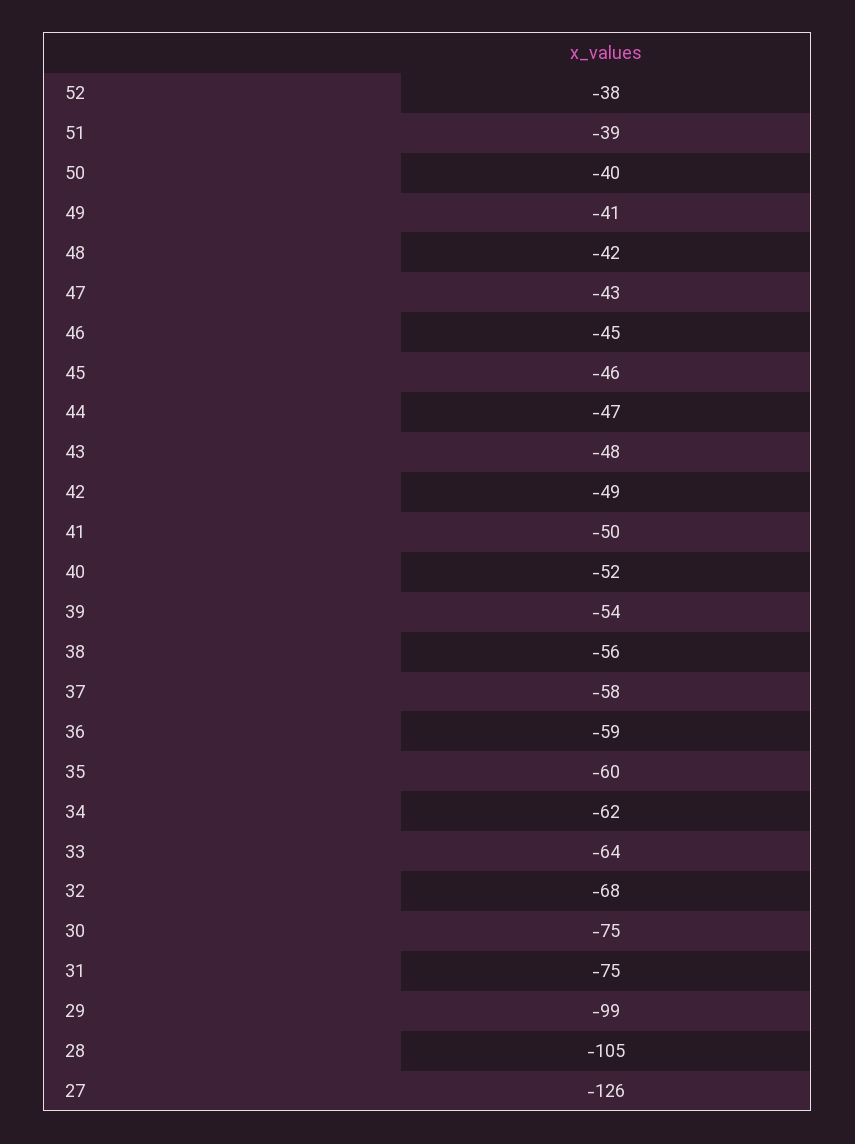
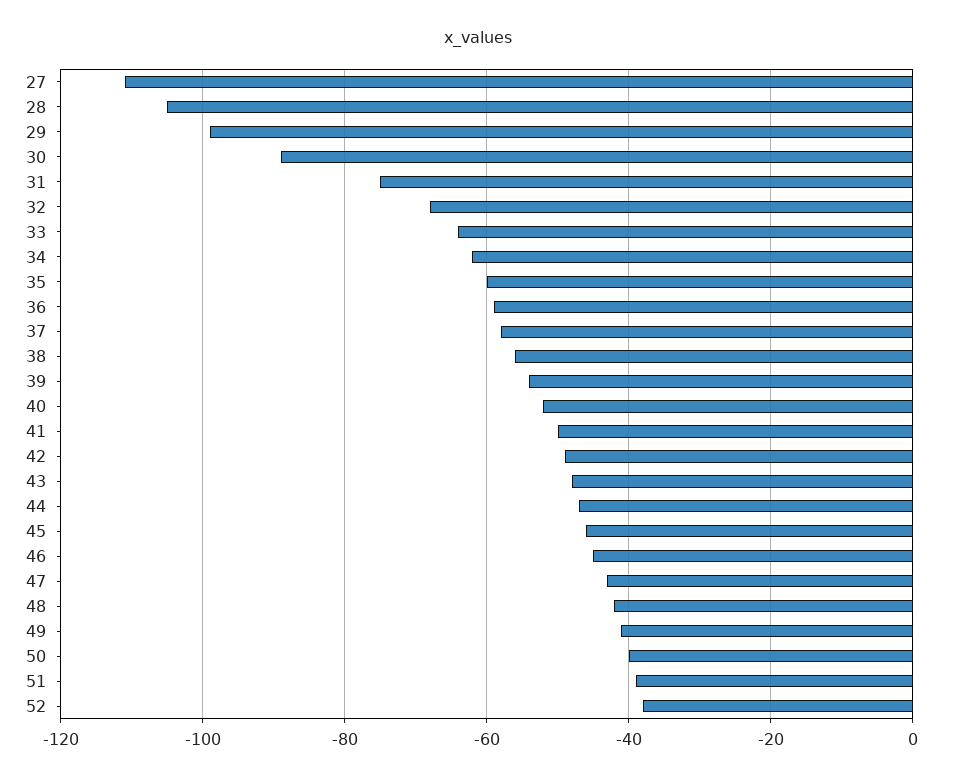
  {
    "52": -38,
    "51": -39,
    "50": -40,
    "49": -41,
    "48": -42,
    "47": -43,
    "46": -45,
    "45": -46,
    "44": -47,
    "43": -48,
    "42": -49,
    "41": -50,
    "40": -52,
    "39": -54,
    "38": -56,
    "37": -58,
    "36": -59,
    "35": -60,
    "34": -62,
    "33": -64,
    "32": -68,
-   "30": -75,
+   "30": -90,
    "31": -75,
    "29": -99,
    "28": -105,
-   "27": -126
+   "27": -110
  }

